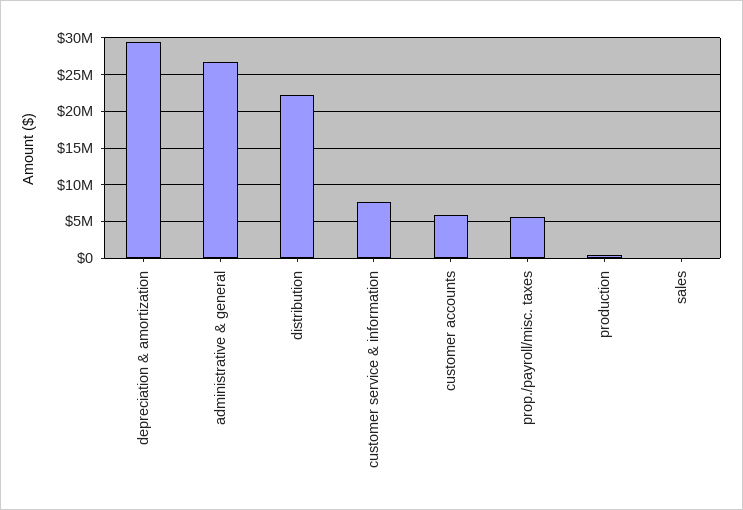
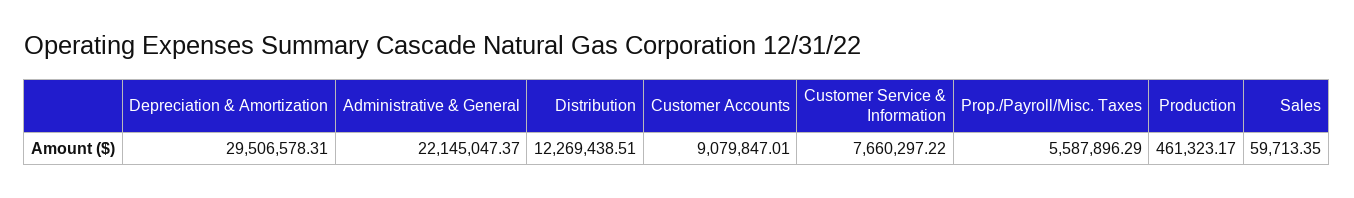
  {
    "depreciation & amortization": 29506578.31,
-   "administrative & general": 27000000,
+   "administrative & general": 22145047.37,
-   "distribution": 22000000,
+   "distribution": 12269438.51,
    "customer service & information": 7660297.22,
-   "customer accounts": 6000000,
+   "customer accounts": 9079847.01,
    "prop./payroll/misc. taxes": 5587896.29,
    "production": 461323.17,
    "sales": 59713.35
  }

